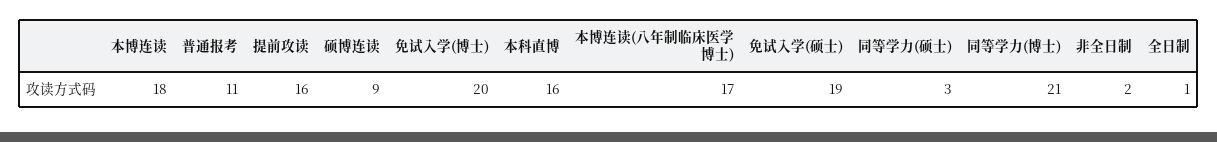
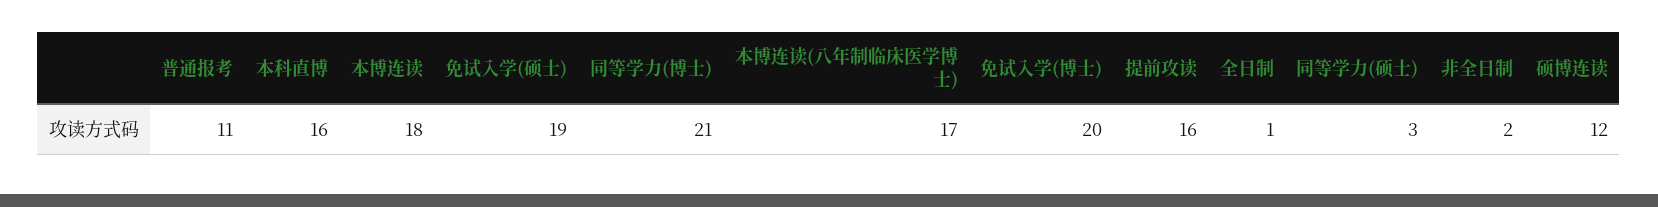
  {
    "本博连读": 18,
    "普通报考": 11,
    "提前攻读": 16,
-   "硕博连读": 9,
+   "硕博连读": 12,
    "免试入学(博士)": 20,
    "本科直博": 16,
    "本博连读(八年制临床医学博士)": 17,
    "免试入学(硕士)": 19,
    "同等学力(硕士)": 3,
    "同等学力(博士)": 21,
    "非全日制": 2,
    "全日制": 1
  }

